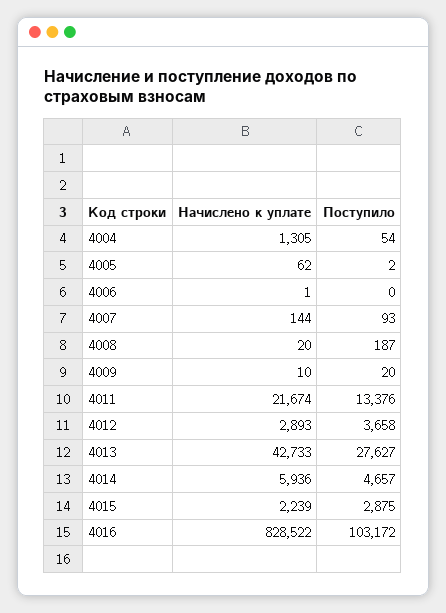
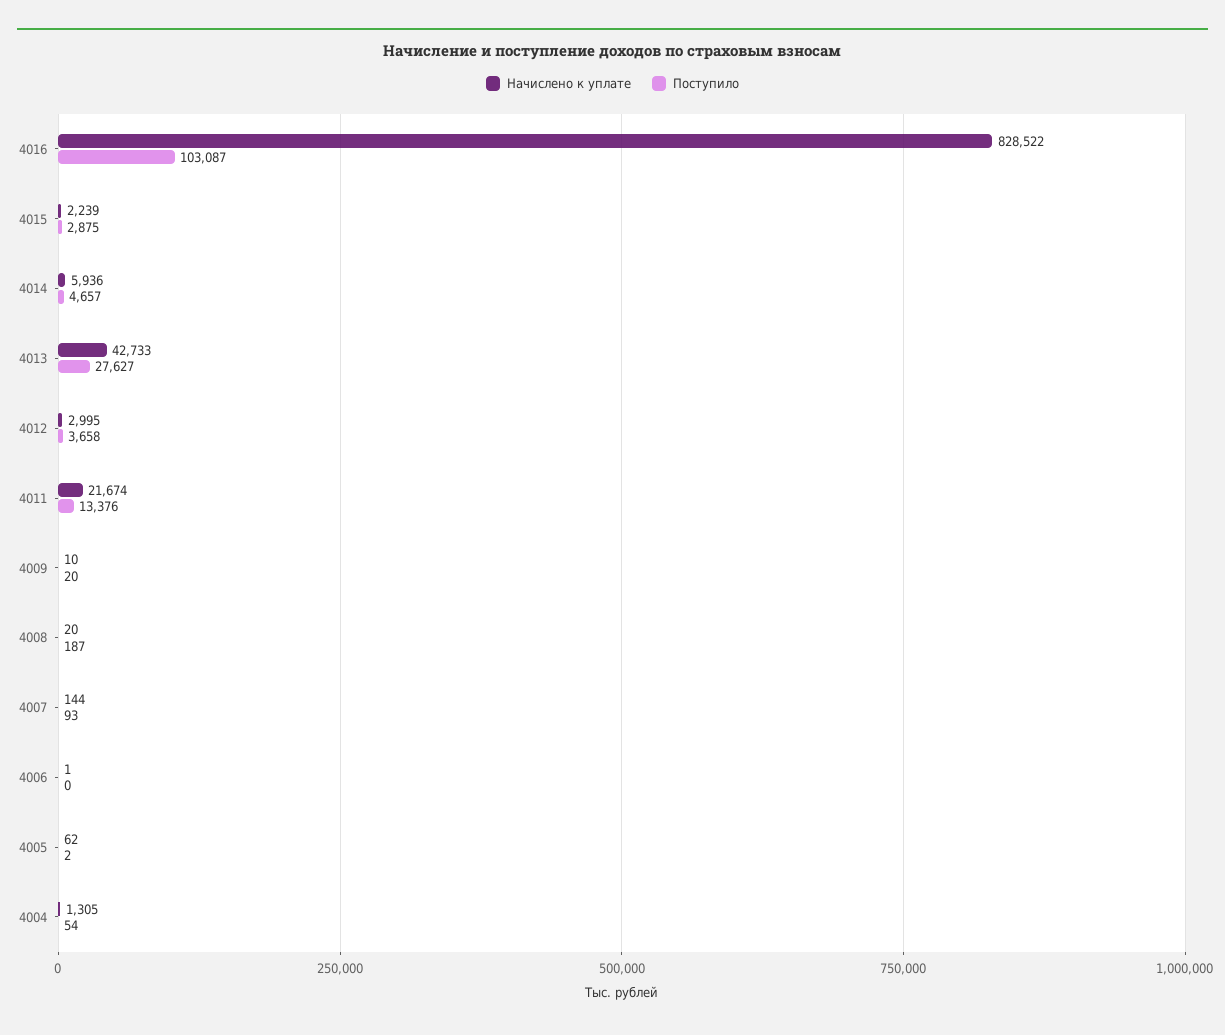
  {
    "Начислено к уплате": {
      "4004": 1305,
      "4005": 62,
      "4006": 1,
      "4007": 144,
      "4008": 20,
      "4009": 10,
      "4011": 21674,
-     "4012": 2893,
+     "4012": 2995,
      "4013": 42733,
      "4014": 5936,
      "4015": 2239,
      "4016": 828522
    },
    "Поступило": {
      "4004": 54,
      "4005": 2,
      "4006": 0,
      "4007": 93,
      "4008": 187,
      "4009": 20,
      "4011": 13376,
      "4012": 3658,
      "4013": 27627,
      "4014": 4657,
      "4015": 2875,
-     "4016": 103172
+     "4016": 103087
    }
  }

